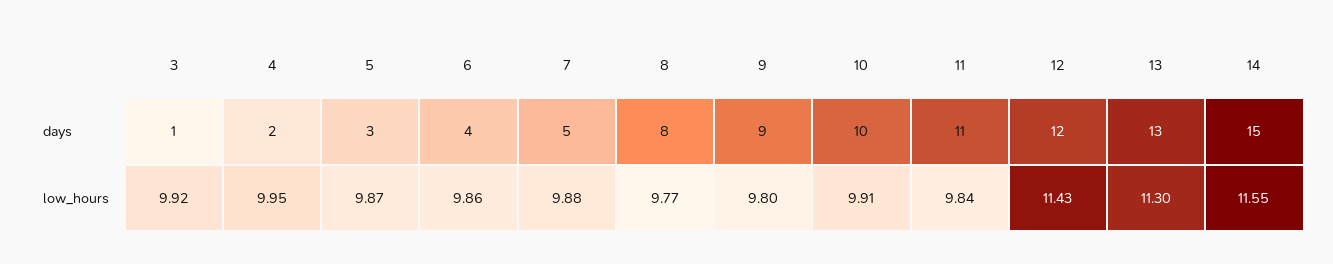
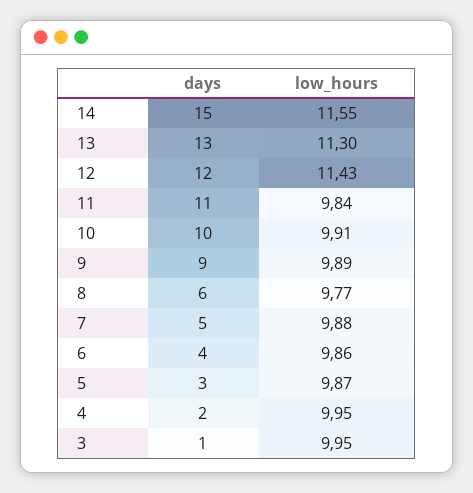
  {
    "3": {
      "days": 1,
-     "low_hours": 9.92
+     "low_hours": 9.95
    },
    "4": {
      "days": 2,
      "low_hours": 9.95
    },
    "5": {
      "days": 3,
      "low_hours": 9.87
    },
    "6": {
      "days": 4,
      "low_hours": 9.86
    },
    "7": {
      "days": 5,
      "low_hours": 9.88
    },
    "8": {
-     "days": 8,
+     "days": 6,
      "low_hours": 9.77
    },
    "9": {
      "days": 9,
-     "low_hours": 9.8
+     "low_hours": 9.89
    },
    "10": {
      "days": 10,
      "low_hours": 9.91
    },
    "11": {
      "days": 11,
      "low_hours": 9.84
    },
    "12": {
      "days": 12,
      "low_hours": 11.43
    },
    "13": {
      "days": 13,
      "low_hours": 11.3
    },
    "14": {
      "days": 15,
      "low_hours": 11.55
    }
  }

